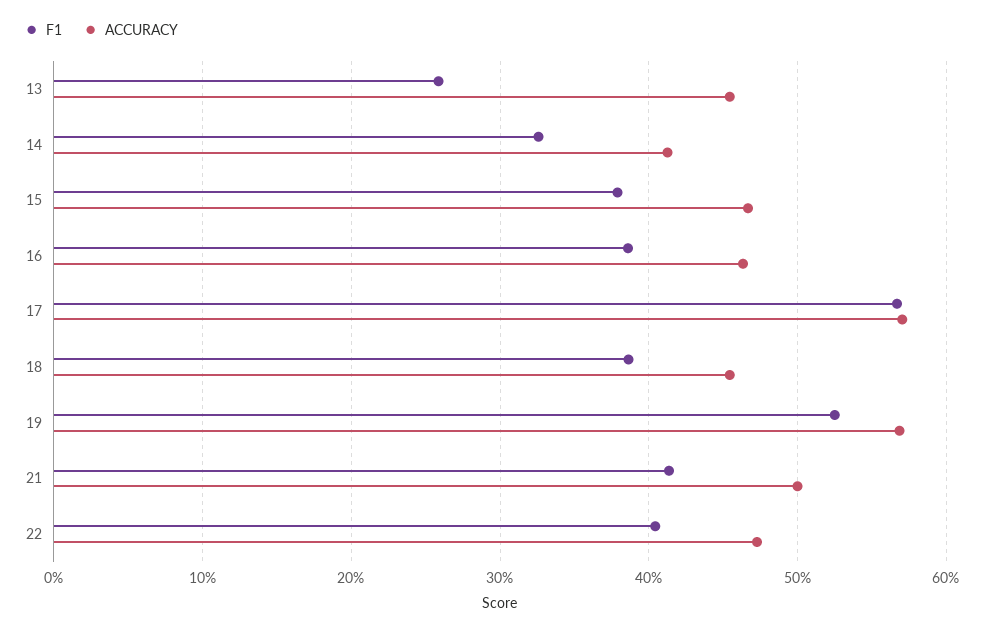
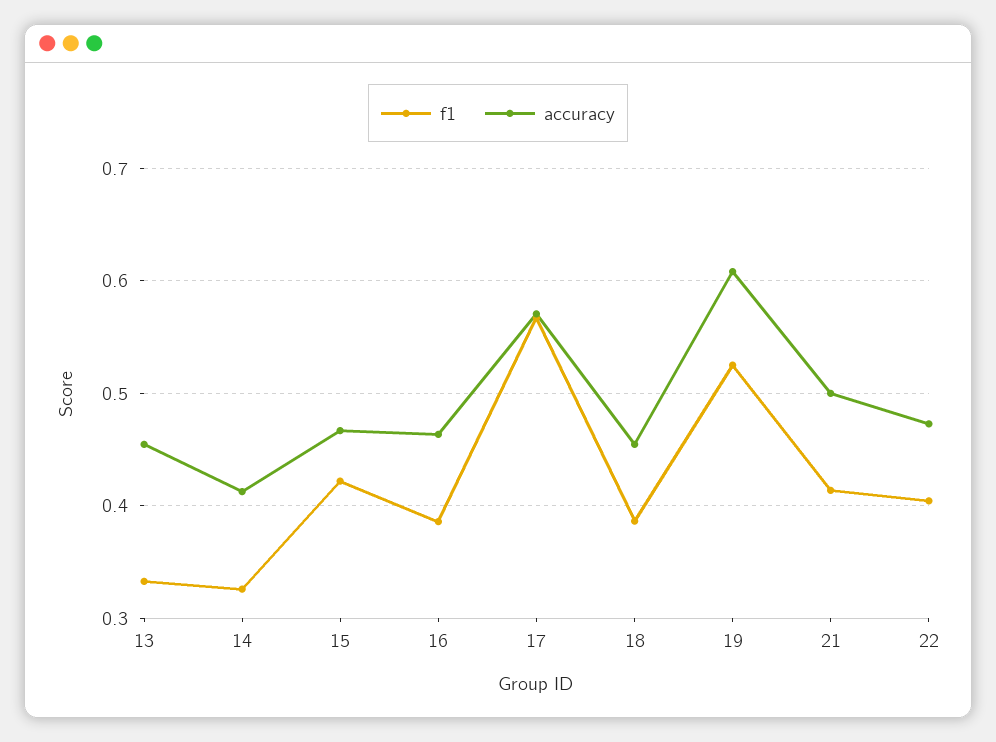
  {
    "F1": {
-     "13": 0.26,
+     "13": 0.33,
      "14": 0.33,
-     "15": 0.38,
+     "15": 0.42,
      "16": 0.39,
      "17": 0.57,
      "18": 0.39,
      "19": 0.53,
      "21": 0.41,
      "22": 0.4
    },
    "ACCURACY": {
      "13": 0.45,
      "14": 0.41,
      "15": 0.47,
      "16": 0.46,
      "17": 0.57,
      "18": 0.45,
-     "19": 0.57,
+     "19": 0.61,
      "21": 0.5,
      "22": 0.47
    }
  }

